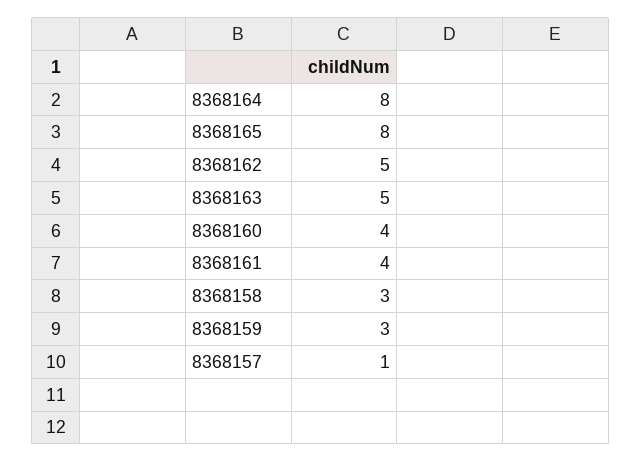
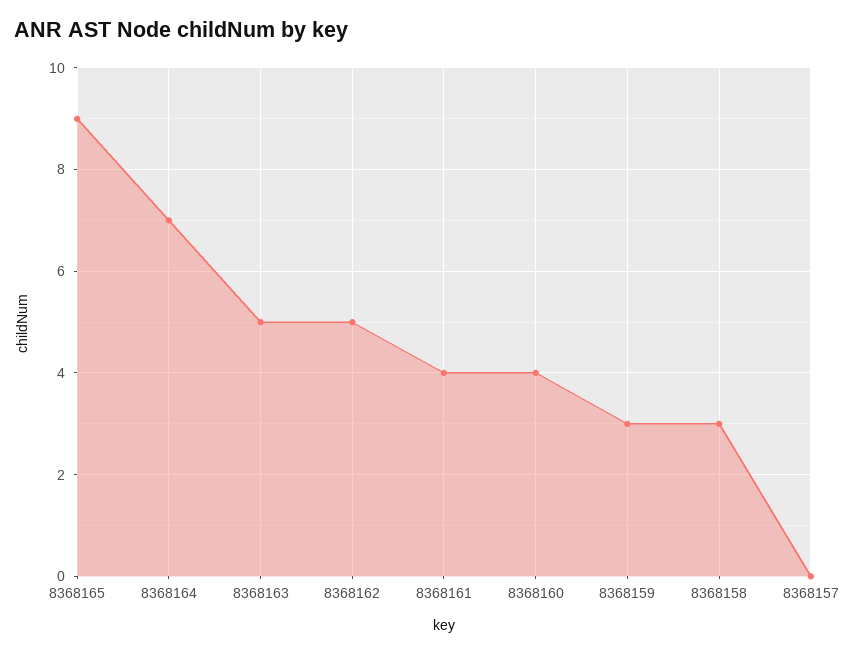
  {
-   "8368164": 8,
+   "8368164": 7,
-   "8368165": 8,
+   "8368165": 9,
    "8368162": 5,
    "8368163": 5,
    "8368160": 4,
    "8368161": 4,
    "8368158": 3,
    "8368159": 3,
-   "8368157": 1
+   "8368157": 0
  }

